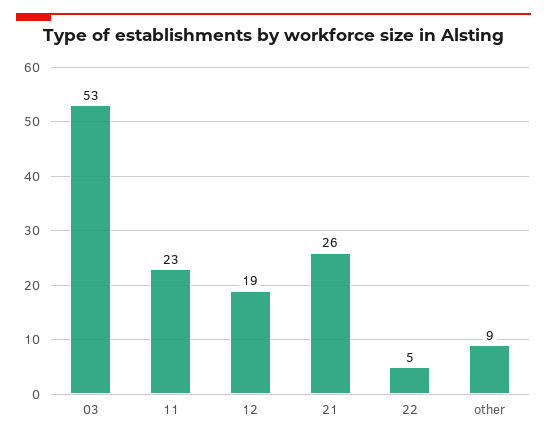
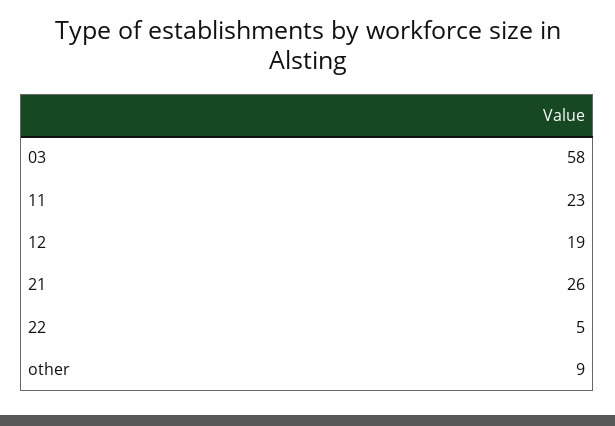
  {
-   "03": 53,
+   "03": 58,
    "11": 23,
    "12": 19,
    "21": 26,
    "22": 5,
    "other": 9
  }

